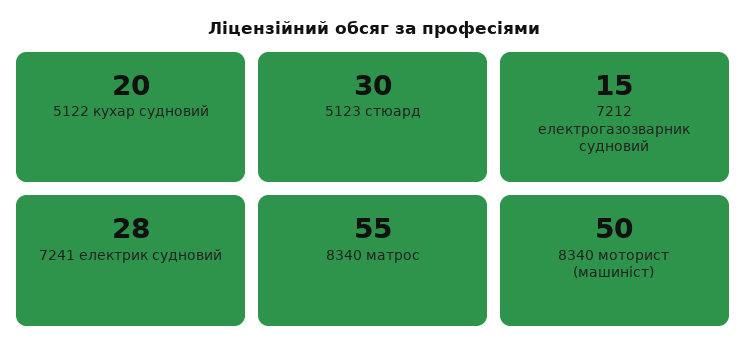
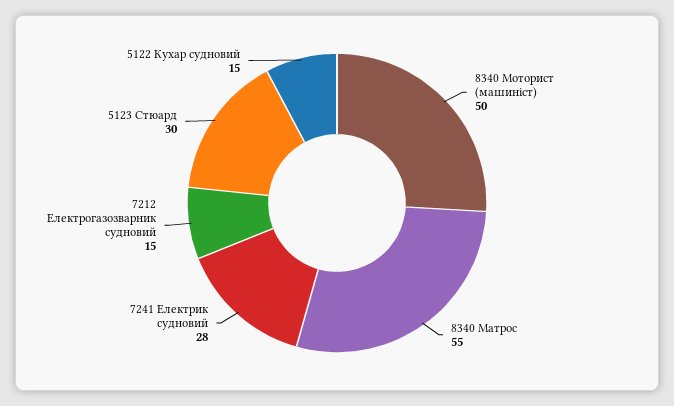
  {
-   "5122 кухар судновий": 20,
+   "5122 кухар судновий": 15,
    "5123 стюард": 30,
    "7212 електрогазозварник судновий": 15,
    "7241 електрик судновий": 28,
    "8340 матрос": 55,
    "8340 моторист (машиніст)": 50
  }

